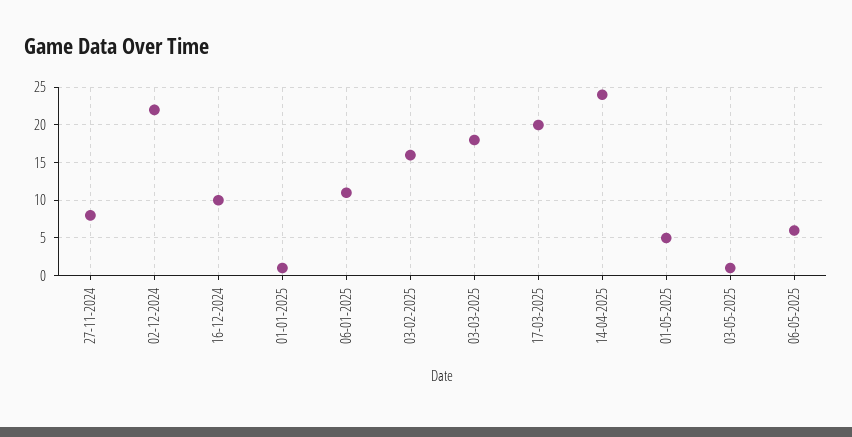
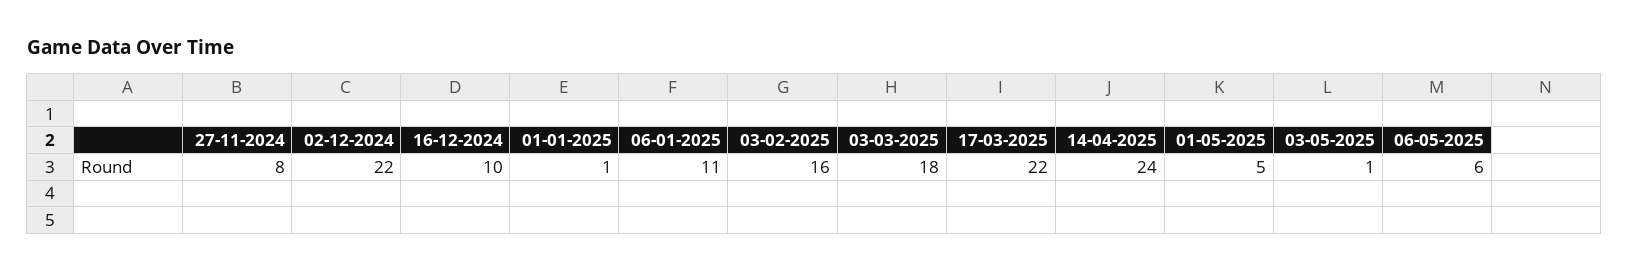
  {
    "27-11-2024": 8,
    "02-12-2024": 22,
    "16-12-2024": 10,
    "01-01-2025": 1,
    "06-01-2025": 11,
    "03-02-2025": 16,
    "03-03-2025": 18,
-   "17-03-2025": 20,
+   "17-03-2025": 22,
    "14-04-2025": 24,
    "01-05-2025": 5,
    "03-05-2025": 1,
    "06-05-2025": 6
  }

